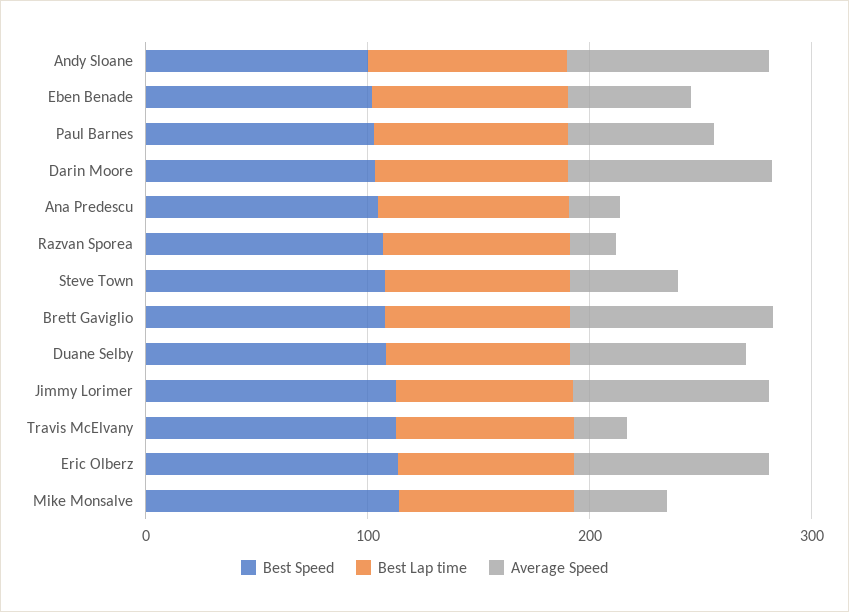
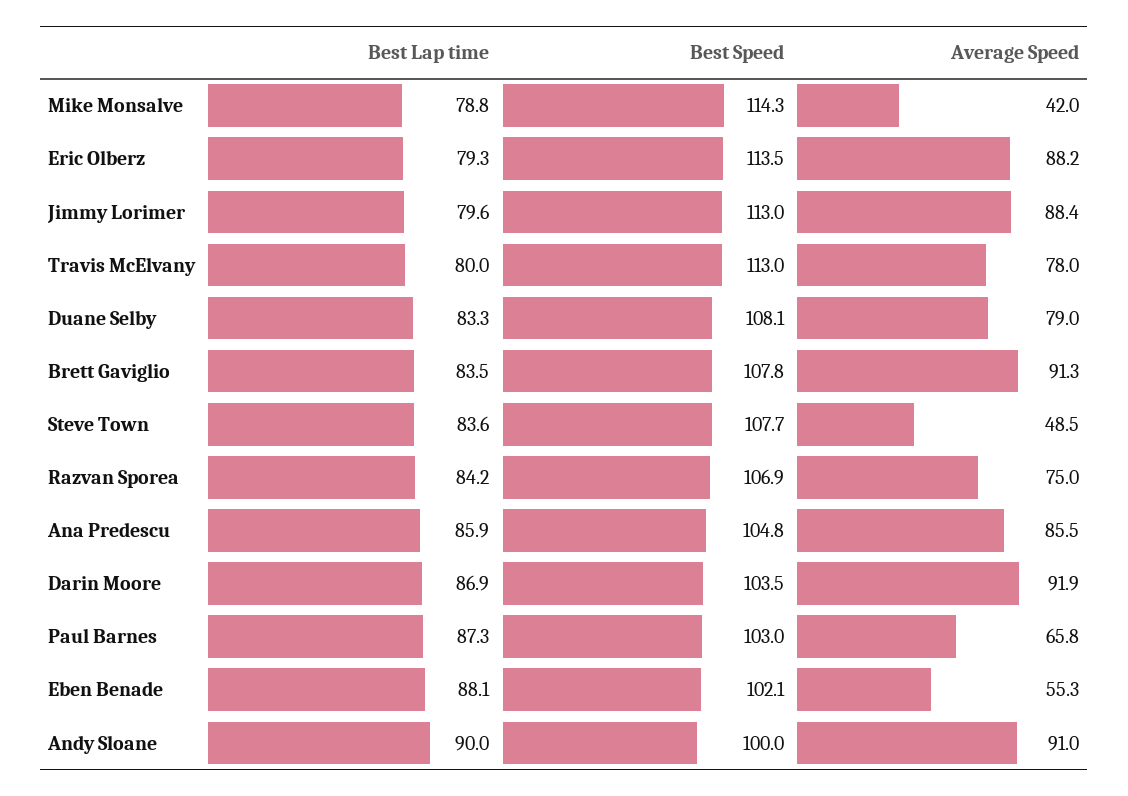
  {
    "Best Speed": {
      "Andy Sloane": 100,
      "Eben Benade": 102.1,
      "Paul Barnes": 103,
      "Darin Moore": 103.5,
      "Ana Predescu": 104.8,
      "Razvan Sporea": 106.9,
      "Steve Town": 107.7,
      "Brett Gaviglio": 107.8,
      "Duane Selby": 108.1,
      "Jimmy Lorimer": 113,
      "Travis McElvany": 113,
      "Eric Olberz": 113.5,
      "Mike Monsalve": 114.3
    },
    "Best Lap time": {
      "Andy Sloane": 90,
      "Eben Benade": 88.1,
      "Paul Barnes": 87.3,
      "Darin Moore": 86.9,
      "Ana Predescu": 85.9,
      "Razvan Sporea": 84.2,
      "Steve Town": 83.6,
      "Brett Gaviglio": 83.5,
      "Duane Selby": 83.3,
      "Jimmy Lorimer": 79.6,
      "Travis McElvany": 80,
      "Eric Olberz": 79.3,
      "Mike Monsalve": 78.8
    },
    "Average Speed": {
      "Andy Sloane": 91,
      "Eben Benade": 55.3,
      "Paul Barnes": 65.8,
      "Darin Moore": 91.9,
-     "Ana Predescu": 20,
+     "Ana Predescu": 85.5,
-     "Razvan Sporea": 20,
+     "Razvan Sporea": 75,
      "Steve Town": 48.5,
      "Brett Gaviglio": 91.3,
      "Duane Selby": 79,
      "Jimmy Lorimer": 88.4,
-     "Travis McElvany": 20,
+     "Travis McElvany": 78,
      "Eric Olberz": 88.2,
      "Mike Monsalve": 42
    }
  }

